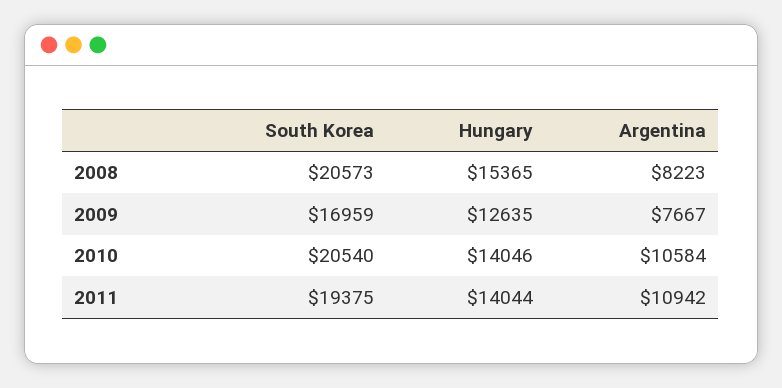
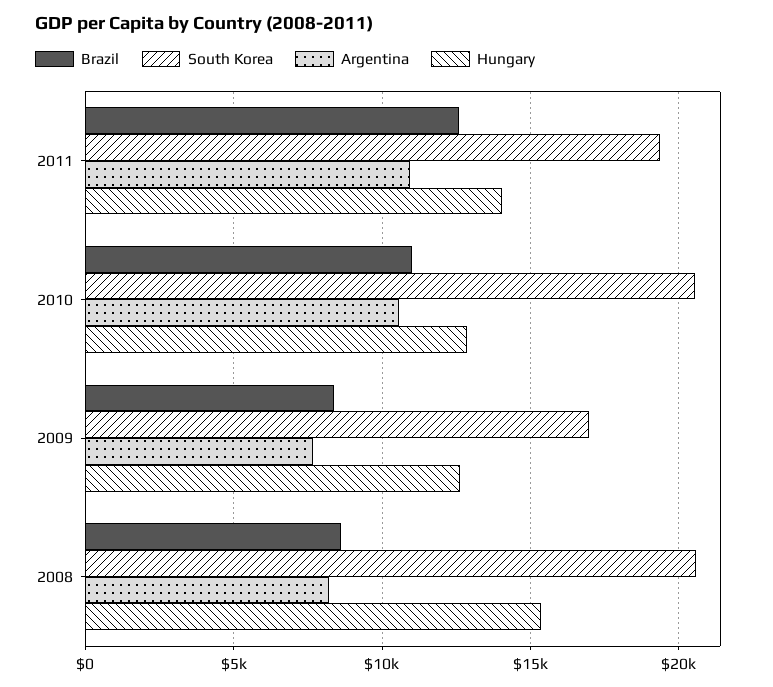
  {
    "South Korea": {
      "2008": 20573,
      "2009": 16959,
      "2010": 20540,
      "2011": 19375
    },
    "Hungary": {
      "2008": 15365,
      "2009": 12635,
-     "2010": 14046,
+     "2010": 13000,
      "2011": 14044
    },
    "Argentina": {
      "2008": 8223,
      "2009": 7667,
      "2010": 10584,
      "2011": 10942
-   }
+   },
+   "Brazil": {
+     "2011": 12500,
+     "2010": 11000,
+     "2009": 8500,
+     "2008": 8500
+   }
  }

